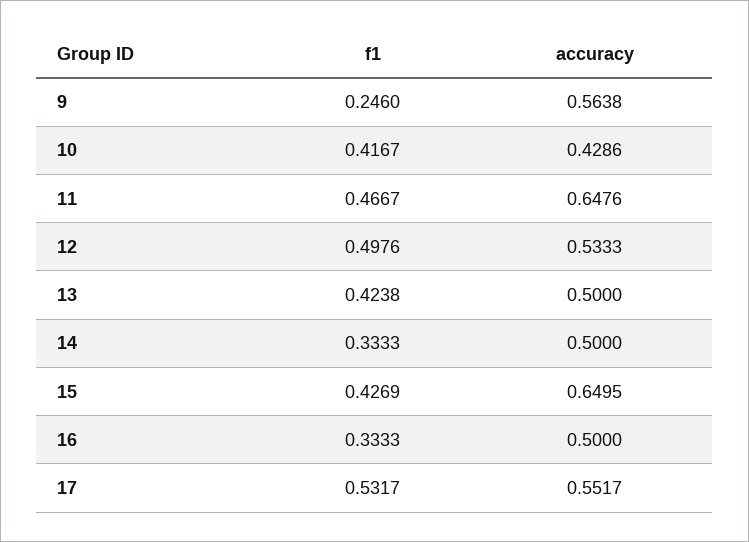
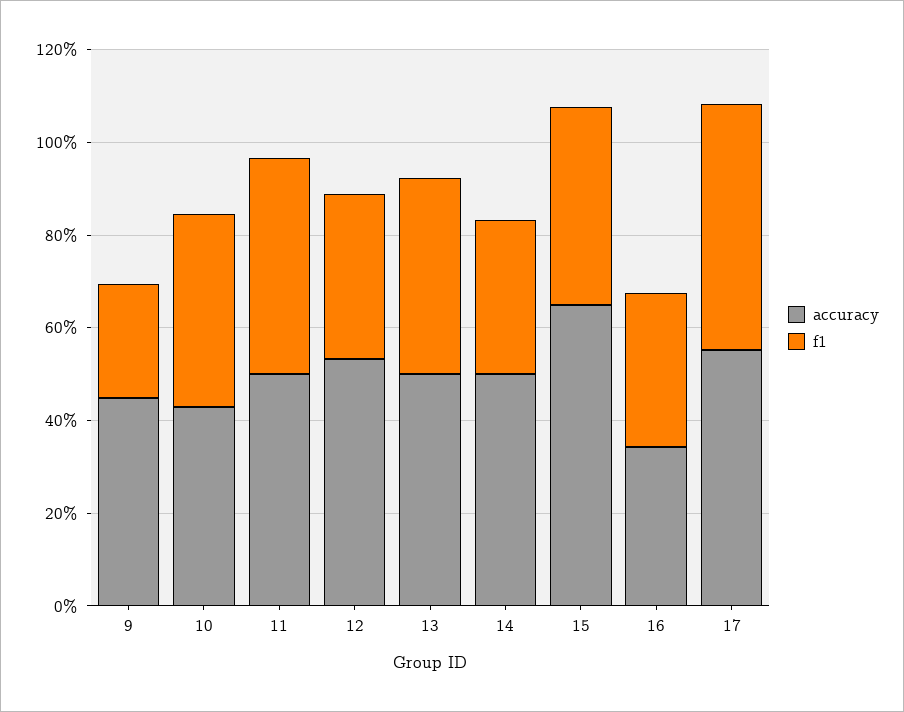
  {
    "f1": {
      "9": 0.246,
      "10": 0.4167,
      "11": 0.4667,
-     "12": 0.4976,
+     "12": 0.35,
      "13": 0.4238,
      "14": 0.3333,
      "15": 0.4269,
      "16": 0.3333,
      "17": 0.5317
    },
    "accuracy": {
-     "9": 0.5638,
+     "9": 0.45,
      "10": 0.4286,
-     "11": 0.6476,
+     "11": 0.5,
      "12": 0.5333,
      "13": 0.5,
      "14": 0.5,
      "15": 0.6495,
-     "16": 0.5,
+     "16": 0.35,
      "17": 0.5517
    }
  }

